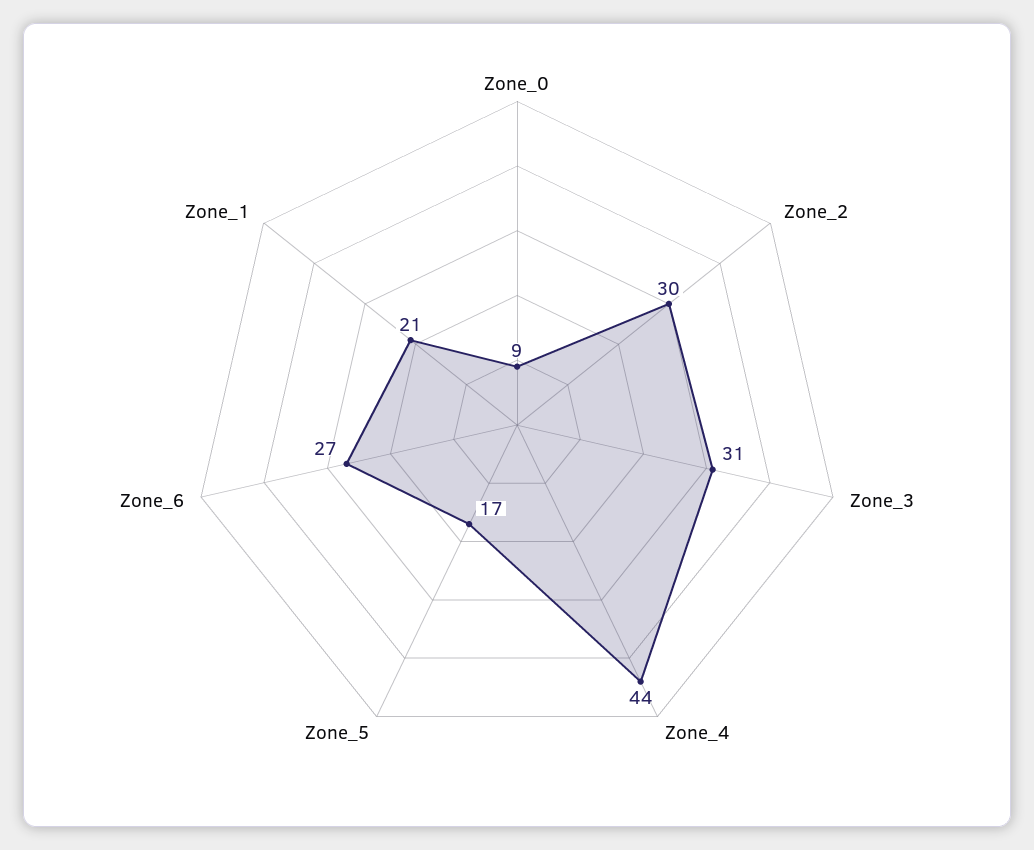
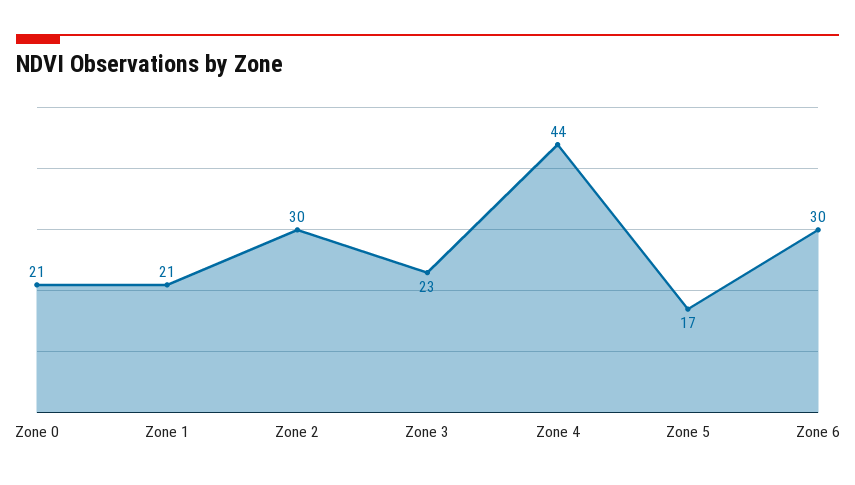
  {
-   "Zone_0": 9,
+   "Zone_0": 21,
    "Zone_2": 30,
-   "Zone_3": 31,
+   "Zone_3": 23,
    "Zone_4": 44,
    "Zone_5": 17,
-   "Zone_6": 27,
+   "Zone_6": 30,
    "Zone_1": 21
  }

